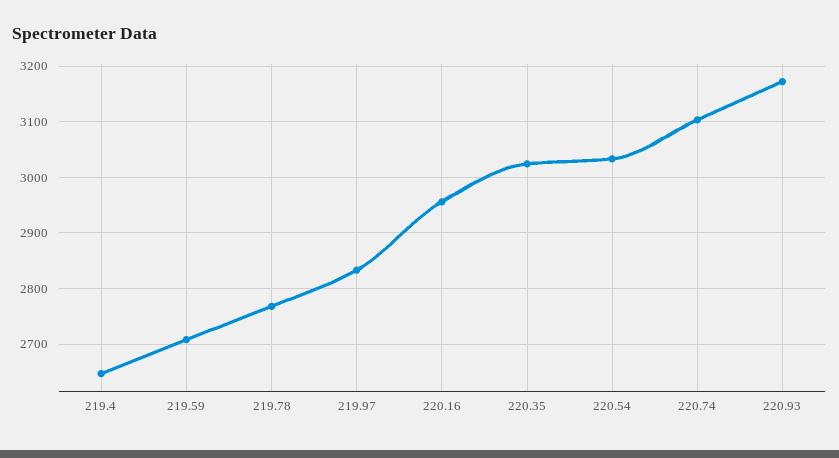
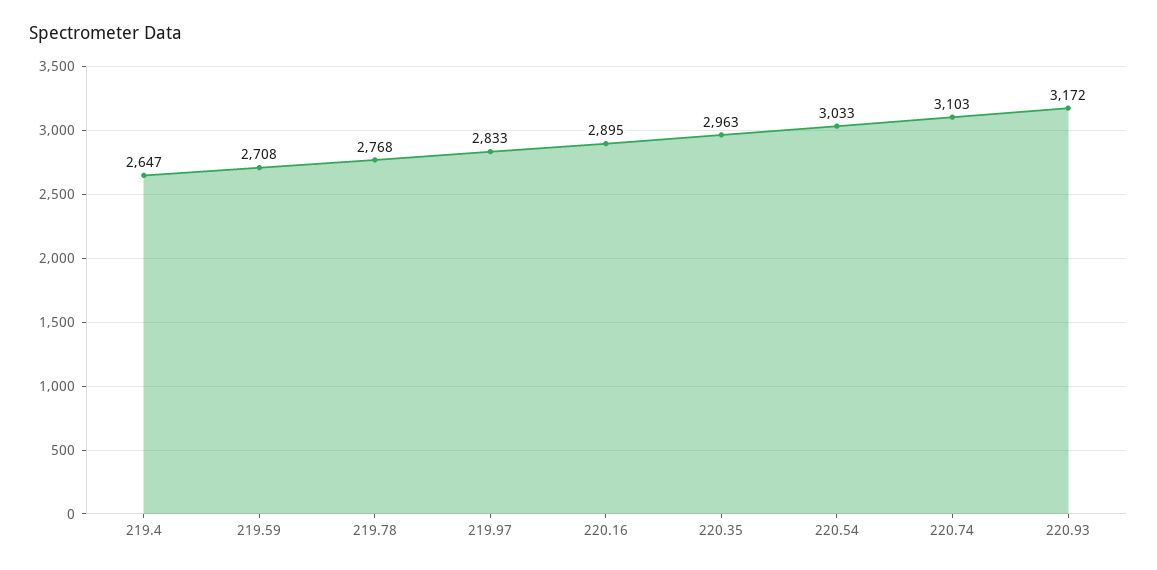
  {
    "219.4": 2647,
    "219.59": 2708,
    "219.78": 2768,
    "219.97": 2833,
-   "220.16": 2960,
+   "220.16": 2895,
-   "220.35": 3020,
+   "220.35": 2963,
    "220.54": 3033,
    "220.74": 3103,
    "220.93": 3172
  }

